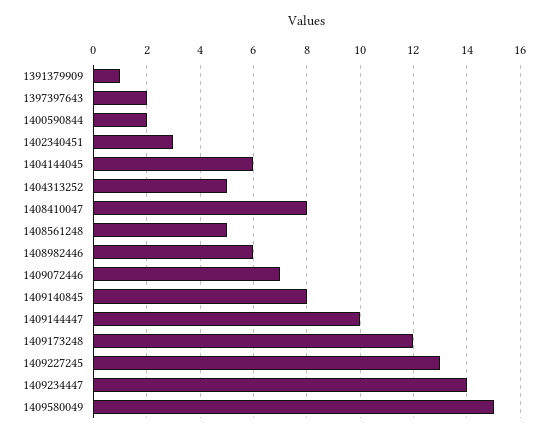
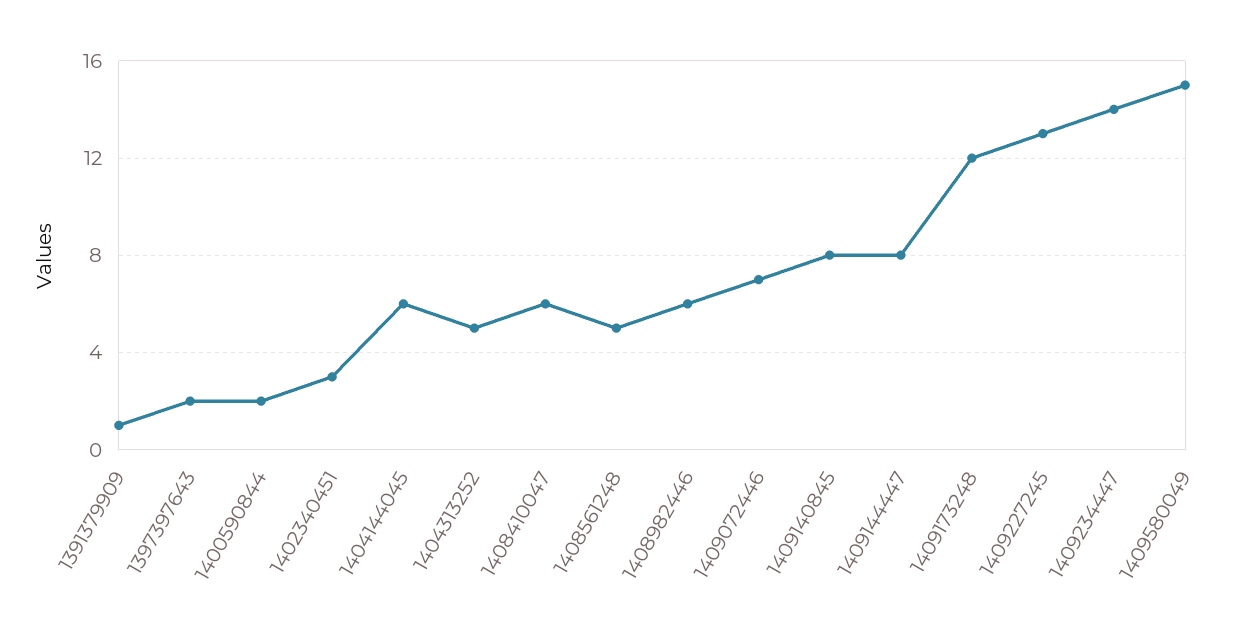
  {
    "1391379909": 1,
    "1397397643": 2,
    "1400590844": 2,
    "1402340451": 3,
    "1404144045": 6,
    "1404313252": 5,
-   "1408410047": 8,
+   "1408410047": 6,
    "1408561248": 5,
    "1408982446": 6,
    "1409072446": 7,
    "1409140845": 8,
-   "1409144447": 10,
+   "1409144447": 8,
    "1409173248": 12,
    "1409227245": 13,
    "1409234447": 14,
    "1409580049": 15
  }

